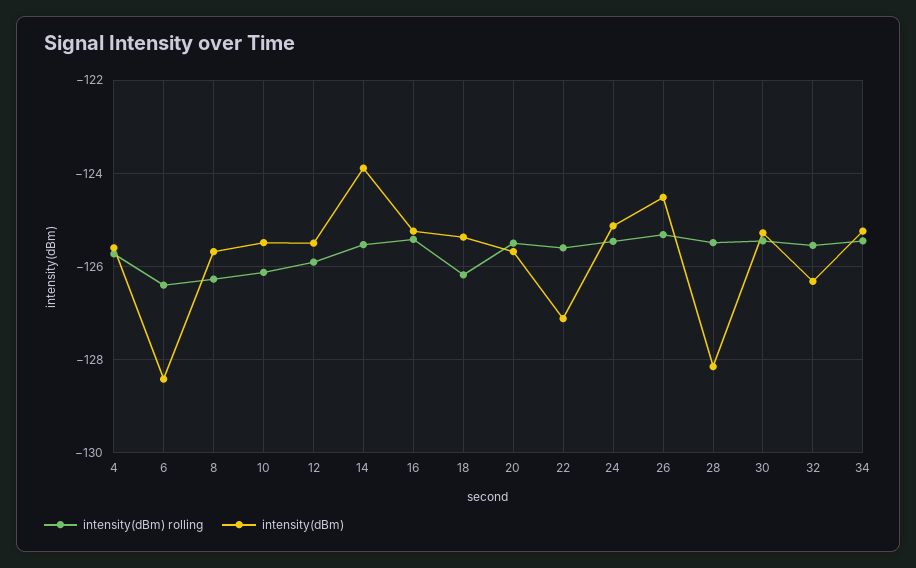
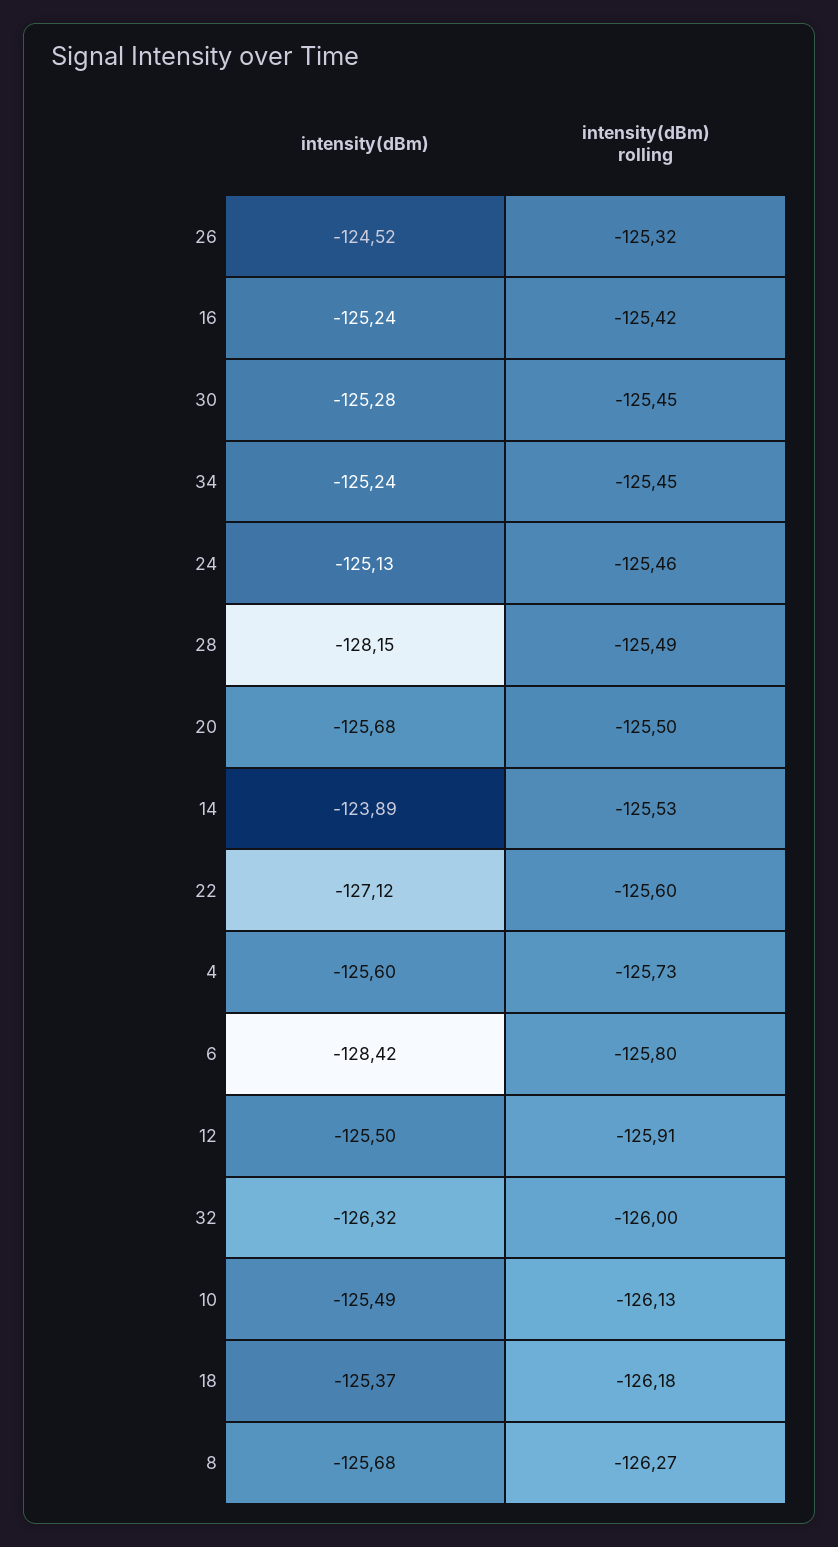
  {
    "intensity(dBm) rolling": {
      "4": -125.73,
-     "6": -126.4,
+     "6": -125.8,
      "8": -126.27,
      "10": -126.13,
      "12": -125.91,
      "14": -125.53,
      "16": -125.42,
      "18": -126.18,
      "20": -125.5,
      "22": -125.6,
      "24": -125.46,
      "26": -125.32,
      "28": -125.49,
      "30": -125.45,
-     "32": -125.6,
+     "32": -126,
      "34": -125.45
    },
    "intensity(dBm)": {
      "4": -125.6,
      "6": -128.42,
      "8": -125.68,
      "10": -125.49,
      "12": -125.5,
      "14": -123.89,
      "16": -125.24,
      "18": -125.37,
      "20": -125.68,
      "22": -127.12,
      "24": -125.13,
      "26": -124.52,
      "28": -128.15,
      "30": -125.28,
      "32": -126.32,
      "34": -125.24
    }
  }

